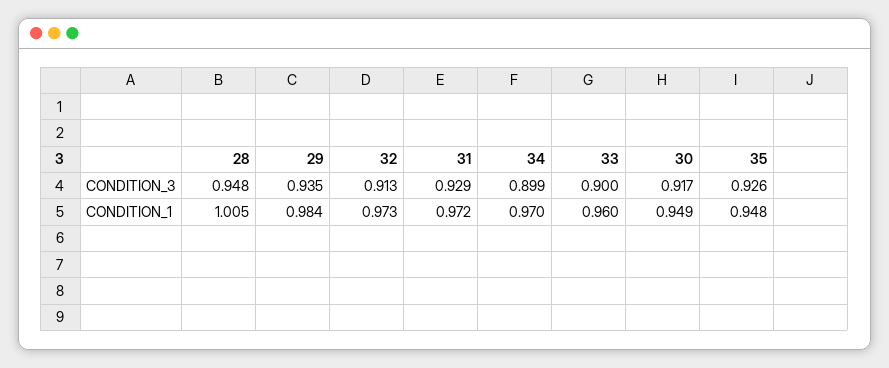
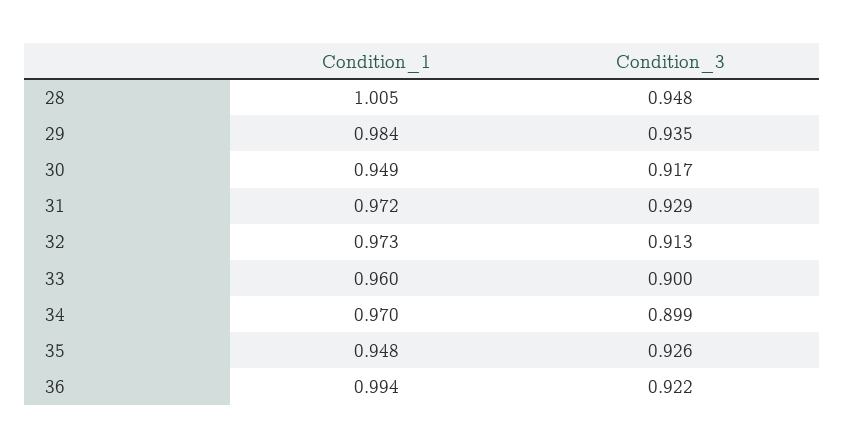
  {
    "28": {
      "CONDITION_3": 0.948,
      "CONDITION_1": 1.005
    },
    "29": {
      "CONDITION_3": 0.935,
      "CONDITION_1": 0.984
    },
    "32": {
      "CONDITION_3": 0.913,
      "CONDITION_1": 0.973
    },
    "31": {
      "CONDITION_3": 0.929,
      "CONDITION_1": 0.972
    },
    "34": {
      "CONDITION_3": 0.899,
      "CONDITION_1": 0.97
    },
    "33": {
      "CONDITION_3": 0.9,
      "CONDITION_1": 0.96
    },
    "30": {
      "CONDITION_3": 0.917,
      "CONDITION_1": 0.949
    },
    "35": {
      "CONDITION_3": 0.926,
      "CONDITION_1": 0.948
-   }
+   },
+   "36": {
+     "CONDITION_1": 0.994,
+     "CONDITION_3": 0.922
+   }
  }

